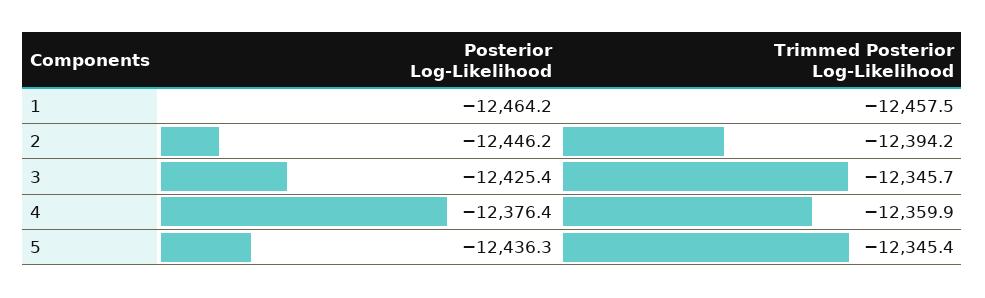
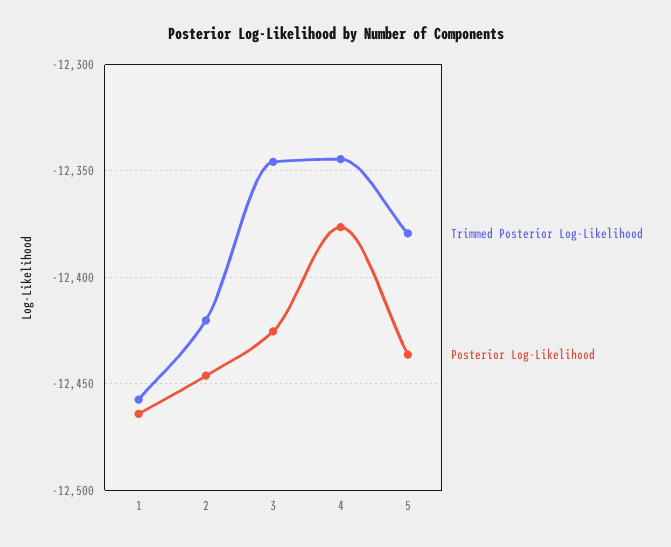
  {
    "Posterior Log-Likelihood": {
      "1": -12464.2,
      "2": -12446.2,
      "3": -12425.4,
      "4": -12376.4,
      "5": -12436.3
    },
    "Trimmed Posterior Log-Likelihood": {
      "1": -12457.5,
-     "2": -12394.2,
+     "2": -12420,
      "3": -12345.7,
-     "4": -12359.9,
+     "4": -12345,
-     "5": -12345.4
+     "5": -12380
    }
  }

